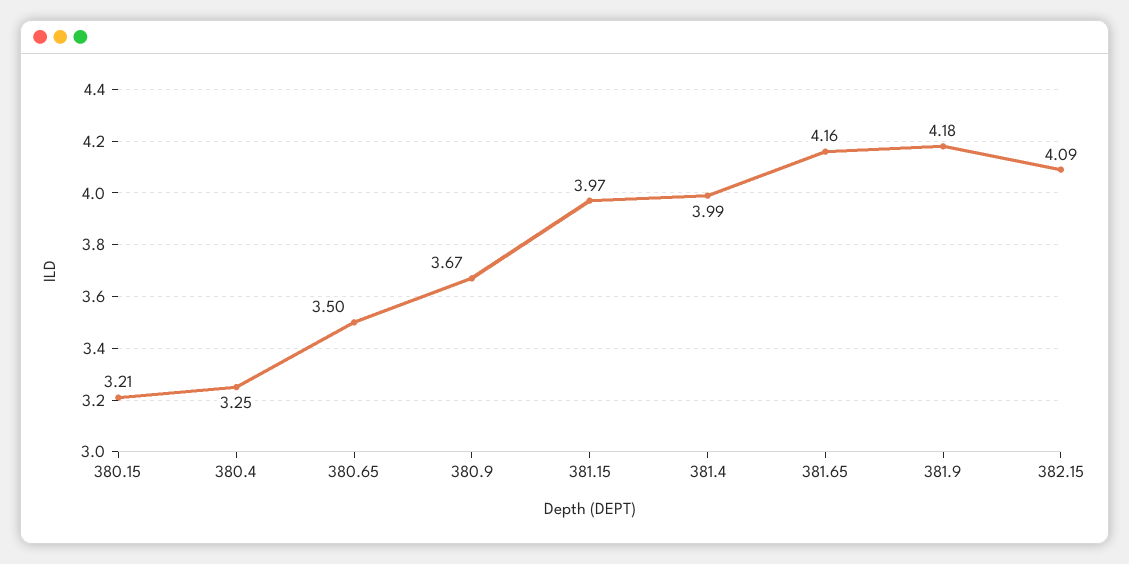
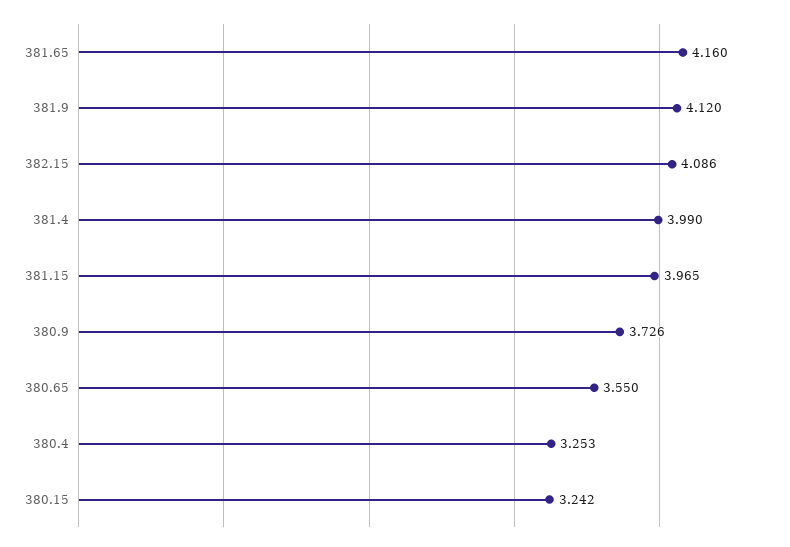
  {
-   "380.15": 3.21,
+   "380.15": 3.242,
    "380.4": 3.253,
-   "380.65": 3.5,
+   "380.65": 3.55,
-   "380.9": 3.67,
+   "380.9": 3.726,
    "381.15": 3.965,
    "381.4": 3.99,
    "381.65": 4.16,
-   "381.9": 4.18,
+   "381.9": 4.12,
    "382.15": 4.086
  }

